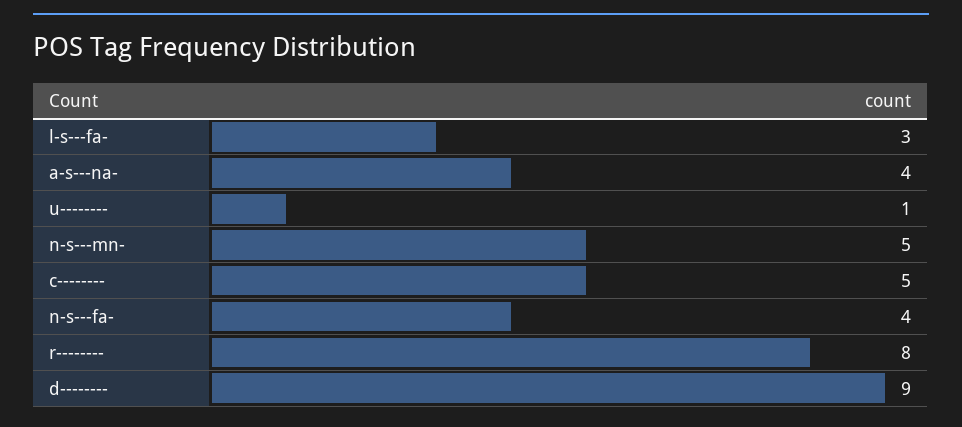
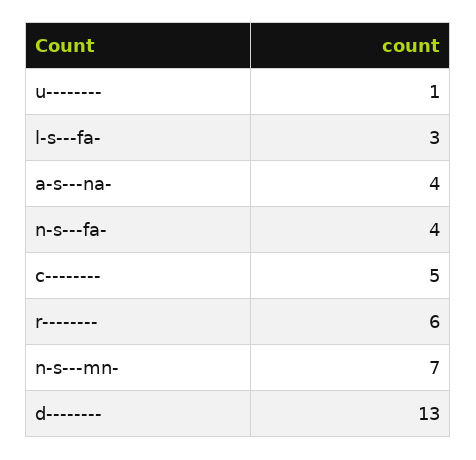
  {
    "l-s---fa-": 3,
    "a-s---na-": 4,
    "u--------": 1,
-   "n-s---mn-": 5,
+   "n-s---mn-": 7,
    "c--------": 5,
    "n-s---fa-": 4,
-   "r--------": 8,
+   "r--------": 6,
-   "d--------": 9
+   "d--------": 13
  }

